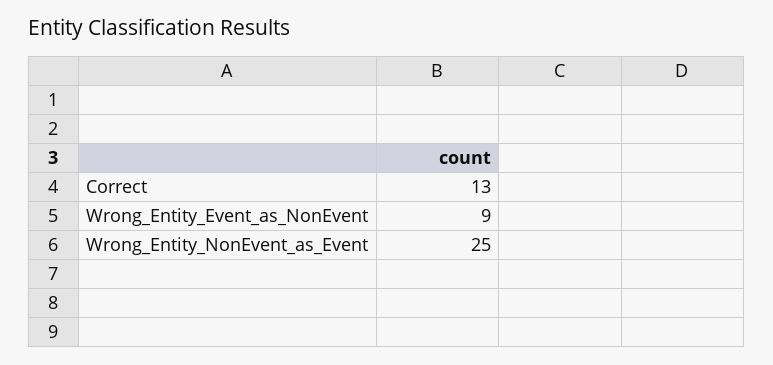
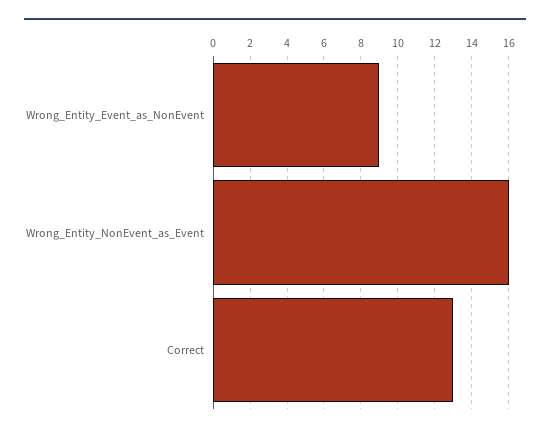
  {
    "Correct": 13,
    "Wrong_Entity_Event_as_NonEvent": 9,
-   "Wrong_Entity_NonEvent_as_Event": 25
+   "Wrong_Entity_NonEvent_as_Event": 16
  }

